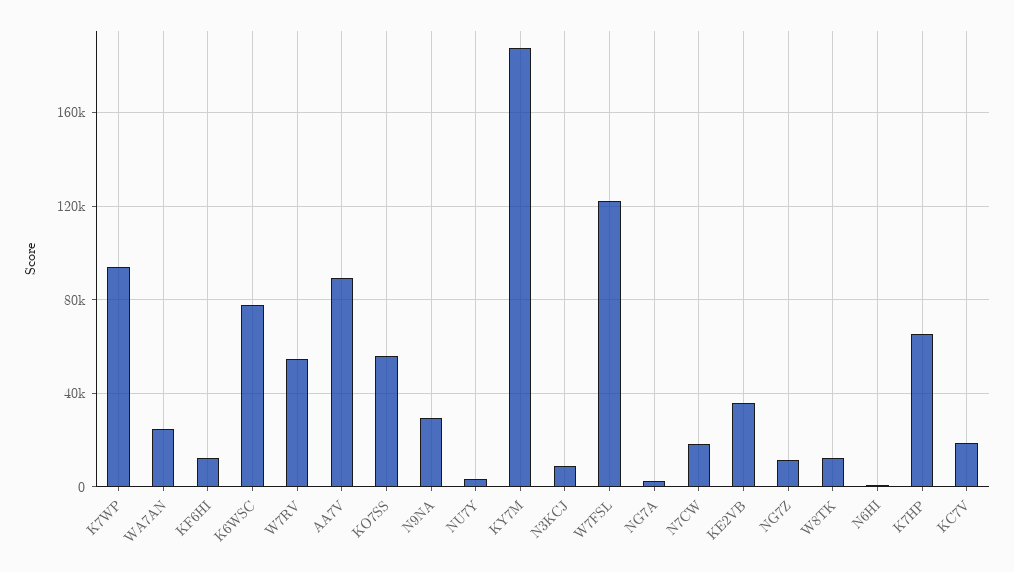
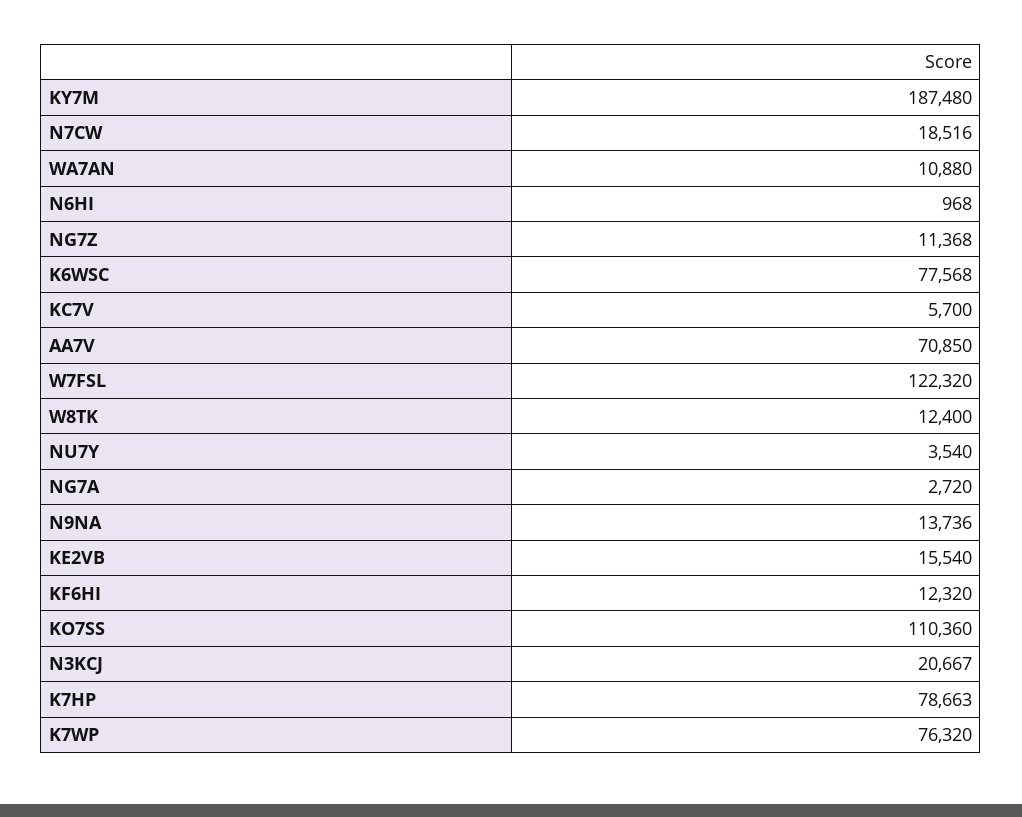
  {
-   "K7WP": 95000,
+   "K7WP": 76320,
-   "WA7AN": 25000,
+   "WA7AN": 10880,
    "KF6HI": 12320,
    "K6WSC": 77568,
-   "W7RV": 55000,
-   "AA7V": 90000,
+   "AA7V": 70850,
-   "KO7SS": 55000,
+   "KO7SS": 110360,
-   "N9NA": 30000,
+   "N9NA": 13736,
    "NU7Y": 3540,
    "KY7M": 187480,
-   "N3KCJ": 10000,
+   "N3KCJ": 20667,
    "W7FSL": 122320,
    "NG7A": 2720,
    "N7CW": 18516,
-   "KE2VB": 35000,
+   "KE2VB": 15540,
    "NG7Z": 11368,
    "W8TK": 12400,
    "N6HI": 968,
-   "K7HP": 65000,
+   "K7HP": 78663,
-   "KC7V": 20000
+   "KC7V": 5700
  }

